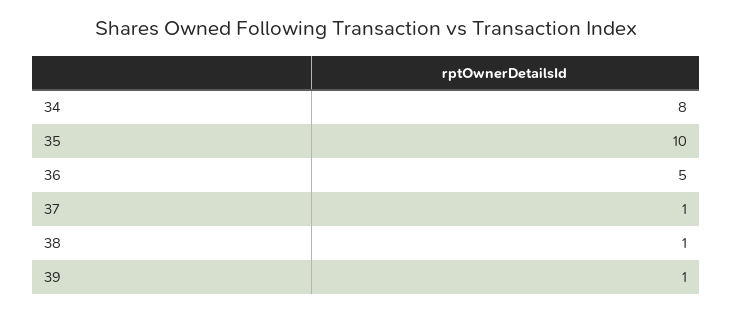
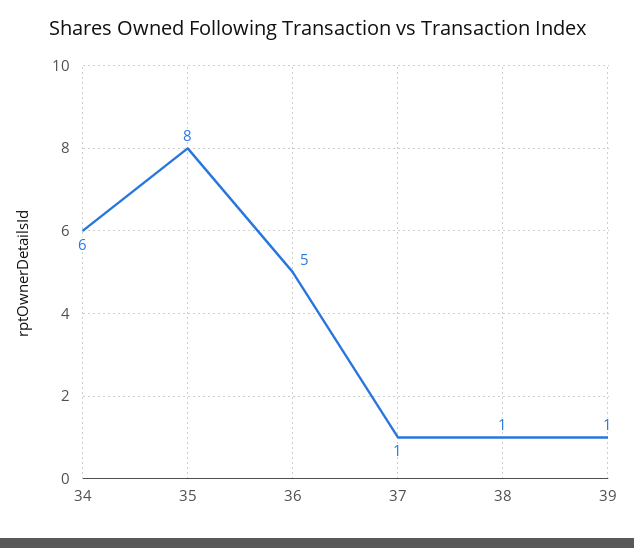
  {
-   "34": 8,
+   "34": 6,
-   "35": 10,
+   "35": 8,
    "36": 5,
    "37": 1,
    "38": 1,
    "39": 1
  }

